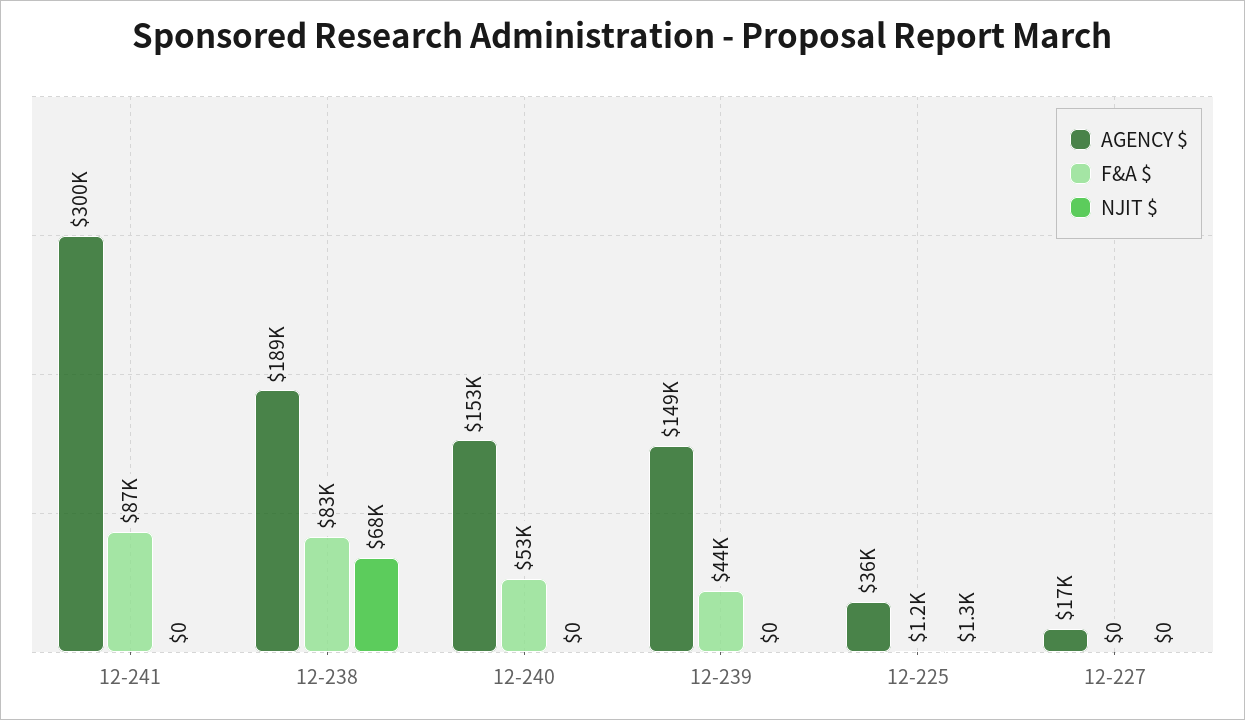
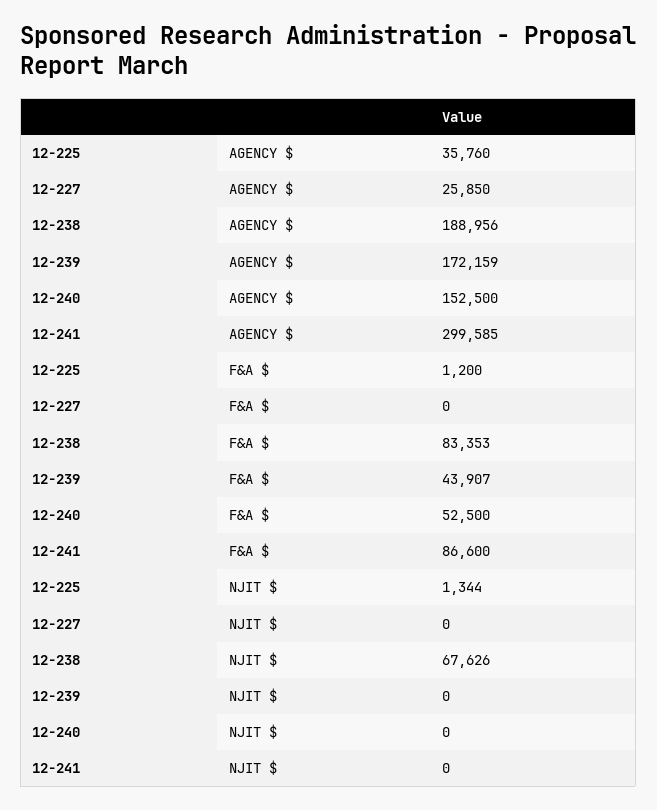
  {
    "AGENCY $": {
      "12-241": 299585,
      "12-238": 188956,
      "12-240": 152500,
-     "12-239": 149000,
+     "12-239": 172159,
      "12-225": 35760,
-     "12-227": 17000
+     "12-227": 25850
    },
    "F&A $": {
      "12-241": 86600,
      "12-238": 83353,
      "12-240": 52500,
      "12-239": 43907,
      "12-225": 1200,
      "12-227": 0
    },
    "NJIT $": {
      "12-241": 0,
      "12-238": 67626,
      "12-240": 0,
      "12-239": 0,
      "12-225": 1344,
      "12-227": 0
    }
  }

